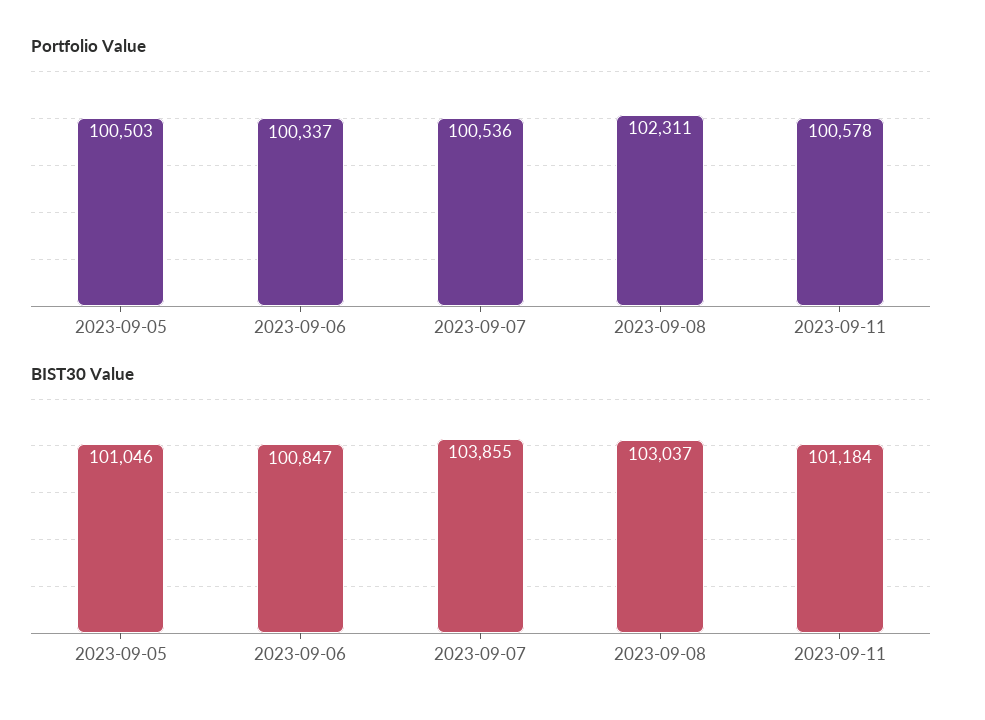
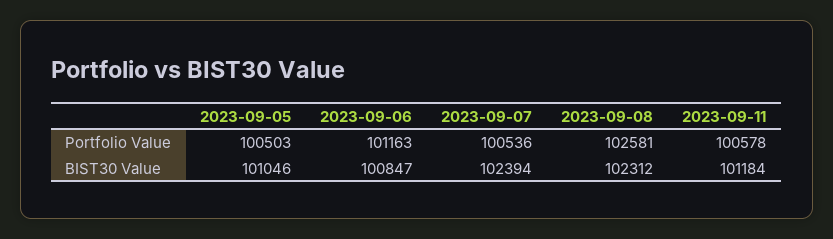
  {
    "Portfolio Value": {
      "2023-09-05": 100503,
-     "2023-09-06": 100337,
+     "2023-09-06": 101163,
      "2023-09-07": 100536,
-     "2023-09-08": 102311,
+     "2023-09-08": 102581,
      "2023-09-11": 100578
    },
    "BIST30 Value": {
      "2023-09-05": 101046,
      "2023-09-06": 100847,
-     "2023-09-07": 103855,
+     "2023-09-07": 102394,
-     "2023-09-08": 103037,
+     "2023-09-08": 102312,
      "2023-09-11": 101184
    }
  }

